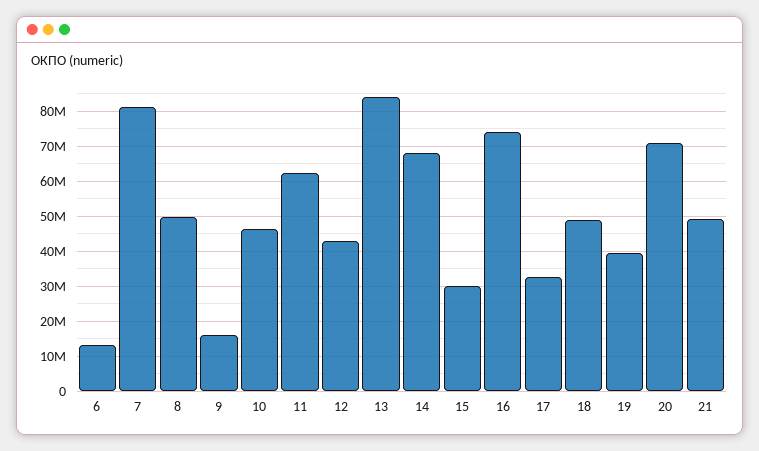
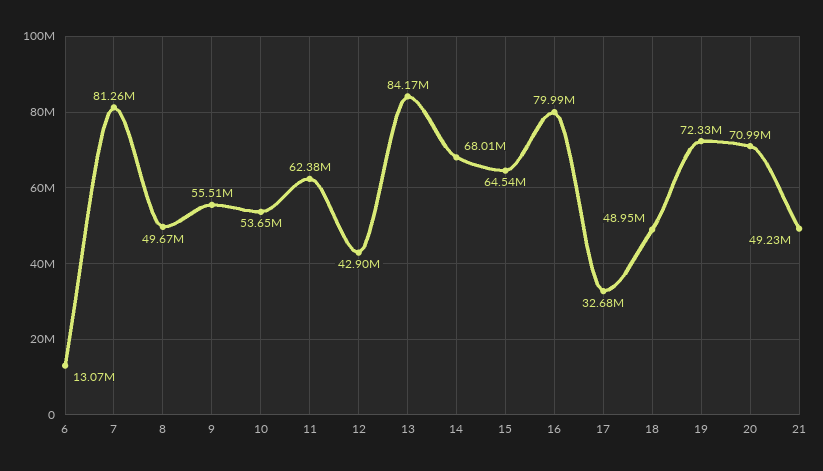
  {
    "6": 13070000,
    "7": 81260000,
    "8": 49670000,
-   "9": 16000000,
+   "9": 55510000,
-   "10": 46000000,
+   "10": 53650000,
    "11": 62380000,
    "12": 42900000,
    "13": 84170000,
    "14": 68010000,
-   "15": 30000000,
+   "15": 64540000,
-   "16": 74000000,
+   "16": 79990000,
    "17": 32680000,
    "18": 48950000,
-   "19": 40000000,
+   "19": 72330000,
    "20": 70990000,
    "21": 49230000
  }

